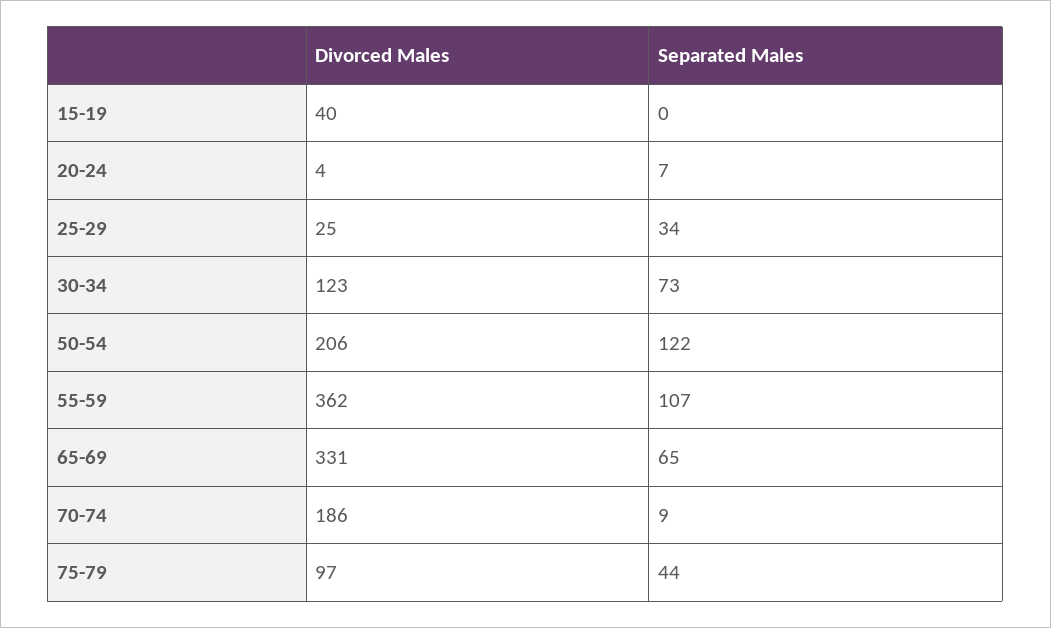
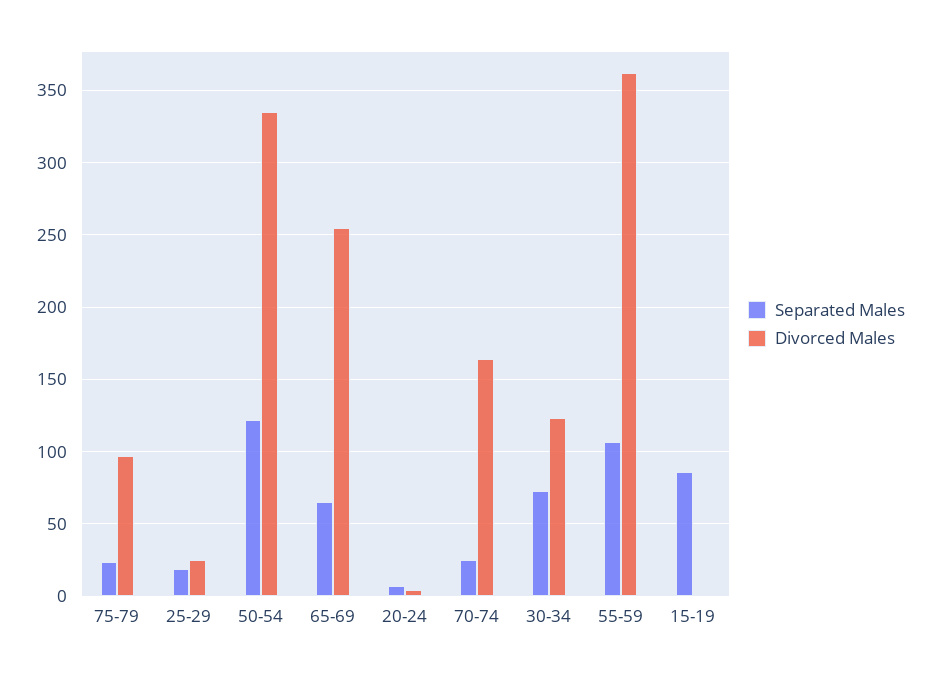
  {
    "Divorced Males": {
-     "15-19": 40,
+     "15-19": 0,
      "20-24": 4,
      "25-29": 25,
      "30-34": 123,
-     "50-54": 206,
+     "50-54": 335,
      "55-59": 362,
-     "65-69": 331,
+     "65-69": 255,
-     "70-74": 186,
+     "70-74": 165,
      "75-79": 97
    },
    "Separated Males": {
-     "15-19": 0,
+     "15-19": 85,
      "20-24": 7,
-     "25-29": 34,
+     "25-29": 20,
      "30-34": 73,
      "50-54": 122,
      "55-59": 107,
      "65-69": 65,
-     "70-74": 9,
+     "70-74": 25,
-     "75-79": 44
+     "75-79": 25
    }
  }

